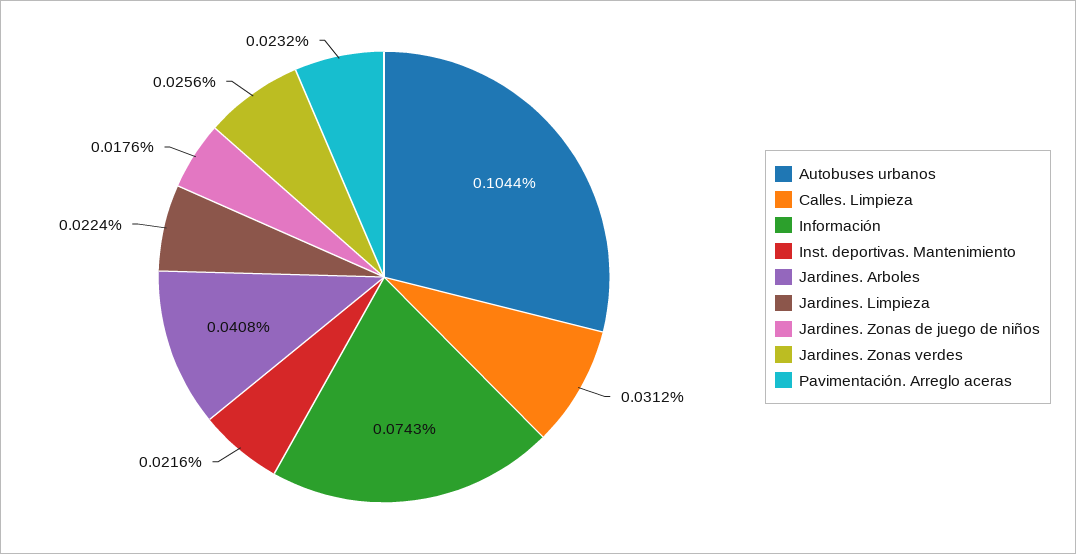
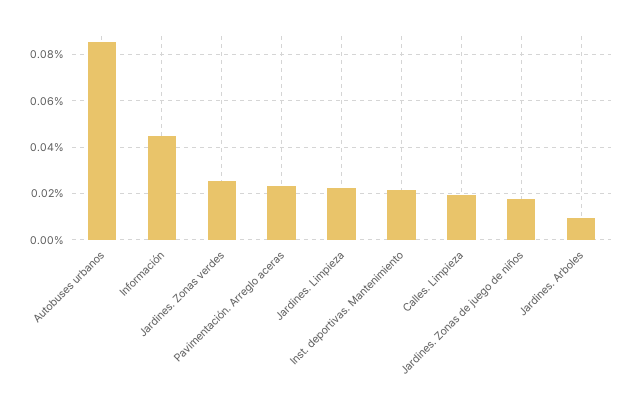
  {
-   "Autobuses urbanos": 0.1044,
+   "Autobuses urbanos": 0.085,
-   "Calles. Limpieza": 0.0312,
+   "Calles. Limpieza": 0.02,
-   "Información": 0.0743,
+   "Información": 0.045,
    "Inst. deportivas. Mantenimiento": 0.0216,
-   "Jardines. Arboles": 0.0408,
+   "Jardines. Arboles": 0.01,
    "Jardines. Limpieza": 0.0224,
    "Jardines. Zonas de juego de niños": 0.0176,
    "Jardines. Zonas verdes": 0.0256,
    "Pavimentación. Arreglo aceras": 0.0232
  }

